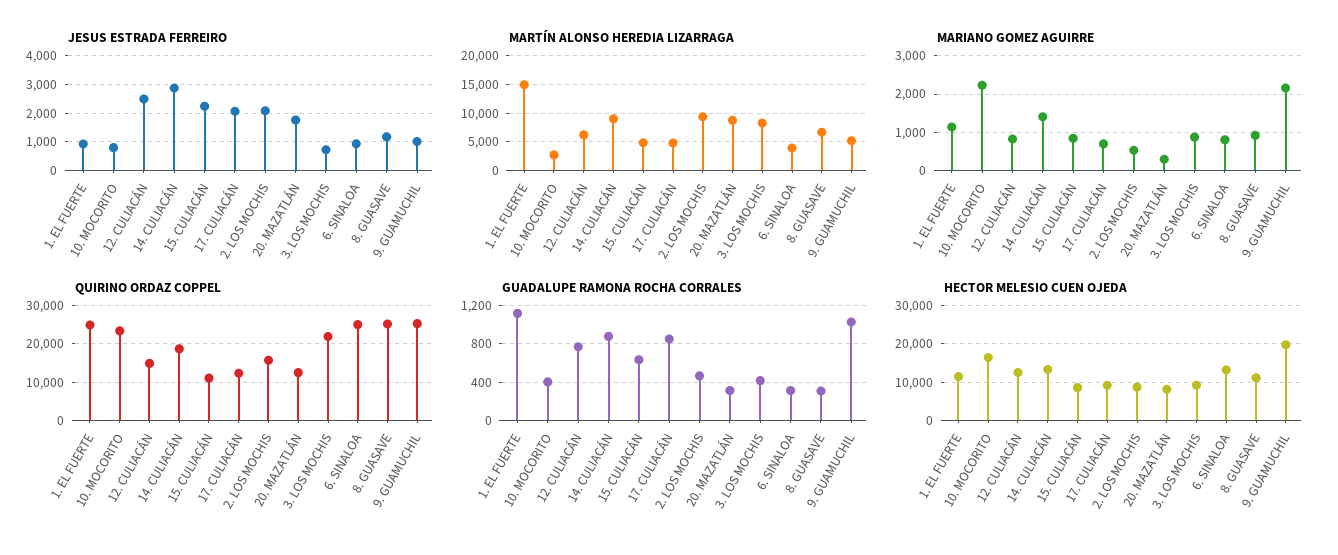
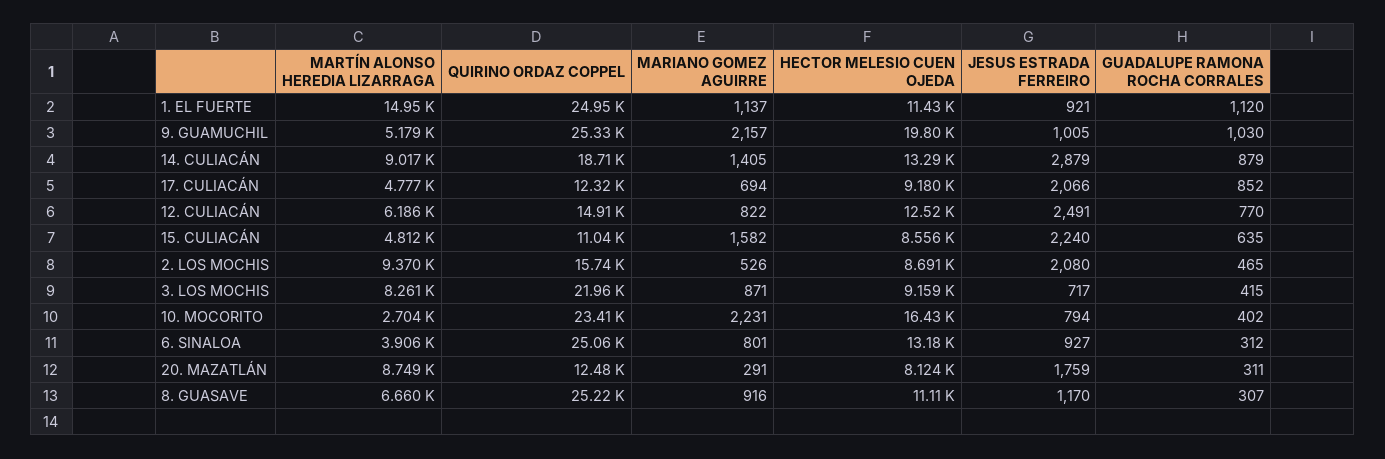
  {
    "JESUS ESTRADA FERREIRO": {
      "1. EL FUERTE": 921,
      "10. MOCORITO": 794,
      "12. CULIACÁN": 2491,
      "14. CULIACÁN": 2879,
      "15. CULIACÁN": 2240,
      "17. CULIACÁN": 2066,
      "2. LOS MOCHIS": 2080,
      "20. MAZATLÁN": 1759,
      "3. LOS MOCHIS": 717,
      "6. SINALOA": 927,
      "8. GUASAVE": 1170,
      "9. GUAMUCHIL": 1005
    },
    "MARTÍN ALONSO HEREDIA LIZARRAGA": {
      "1. EL FUERTE": 14950,
      "10. MOCORITO": 2704,
      "12. CULIACÁN": 6186,
      "14. CULIACÁN": 9017,
      "15. CULIACÁN": 4812,
      "17. CULIACÁN": 4777,
      "2. LOS MOCHIS": 9370,
      "20. MAZATLÁN": 8749,
      "3. LOS MOCHIS": 8261,
      "6. SINALOA": 3906,
      "8. GUASAVE": 6660,
      "9. GUAMUCHIL": 5179
    },
    "MARIANO GOMEZ AGUIRRE": {
      "1. EL FUERTE": 1137,
      "10. MOCORITO": 2231,
      "12. CULIACÁN": 822,
      "14. CULIACÁN": 1405,
-     "15. CULIACÁN": 800,
+     "15. CULIACÁN": 1582,
      "17. CULIACÁN": 694,
      "2. LOS MOCHIS": 526,
      "20. MAZATLÁN": 291,
      "3. LOS MOCHIS": 871,
      "6. SINALOA": 801,
      "8. GUASAVE": 916,
      "9. GUAMUCHIL": 2157
    },
    "QUIRINO ORDAZ COPPEL": {
      "1. EL FUERTE": 24950,
      "10. MOCORITO": 23410,
      "12. CULIACÁN": 14910,
      "14. CULIACÁN": 18710,
      "15. CULIACÁN": 11040,
      "17. CULIACÁN": 12320,
      "2. LOS MOCHIS": 15740,
      "20. MAZATLÁN": 12480,
      "3. LOS MOCHIS": 21960,
      "6. SINALOA": 25060,
      "8. GUASAVE": 25220,
      "9. GUAMUCHIL": 25330
    },
    "GUADALUPE RAMONA ROCHA CORRALES": {
      "1. EL FUERTE": 1120,
      "10. MOCORITO": 402,
      "12. CULIACÁN": 770,
      "14. CULIACÁN": 879,
      "15. CULIACÁN": 635,
      "17. CULIACÁN": 852,
      "2. LOS MOCHIS": 465,
      "20. MAZATLÁN": 311,
      "3. LOS MOCHIS": 415,
      "6. SINALOA": 312,
      "8. GUASAVE": 307,
      "9. GUAMUCHIL": 1030
    },
    "HECTOR MELESIO CUEN OJEDA": {
      "1. EL FUERTE": 11430,
      "10. MOCORITO": 16430,
      "12. CULIACÁN": 12520,
      "14. CULIACÁN": 13290,
      "15. CULIACÁN": 8556,
      "17. CULIACÁN": 9180,
      "2. LOS MOCHIS": 8691,
      "20. MAZATLÁN": 8124,
      "3. LOS MOCHIS": 9159,
      "6. SINALOA": 13180,
      "8. GUASAVE": 11110,
      "9. GUAMUCHIL": 19800
    }
  }

